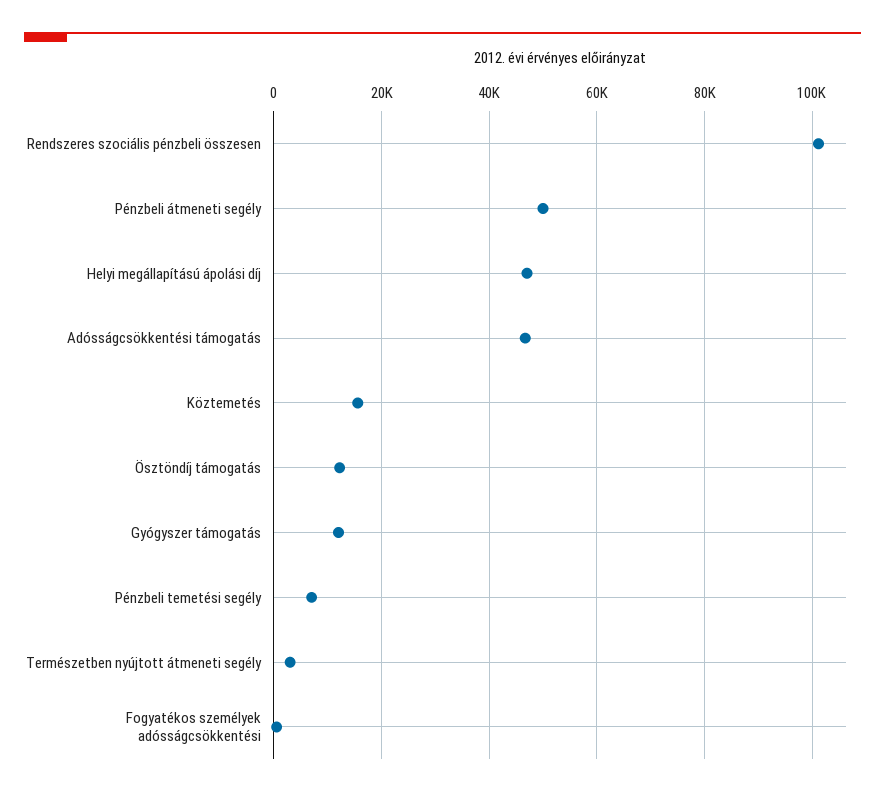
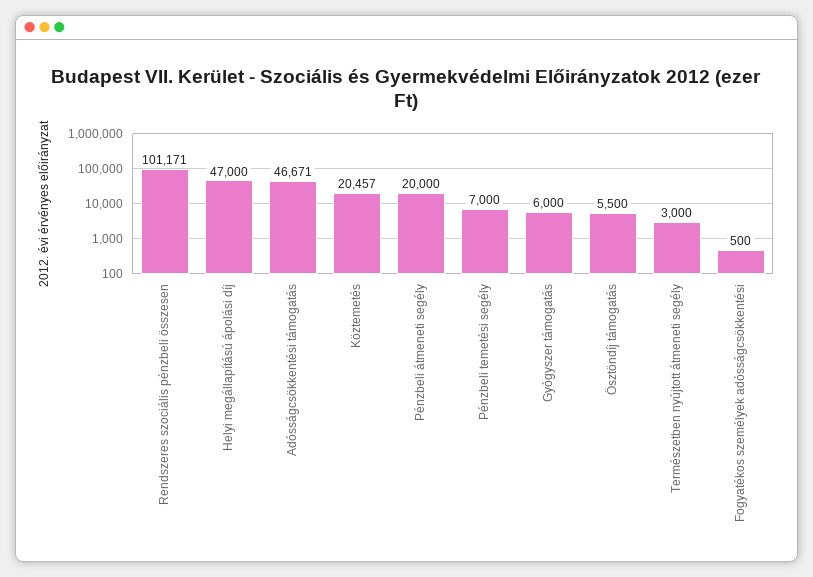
  {
    "Rendszeres szociális pénzbeli összesen": 101171,
-   "Pénzbeli átmeneti segély": 50000,
+   "Pénzbeli átmeneti segély": 20000,
    "Helyi megállapítású ápolási díj": 47000,
    "Adósságcsökkentési támogatás": 46671,
-   "Köztemetés": 16000,
+   "Köztemetés": 20457,
-   "Ösztöndíj támogatás": 12000,
+   "Ösztöndíj támogatás": 5500,
-   "Gyógyszer támogatás": 12000,
+   "Gyógyszer támogatás": 6000,
    "Pénzbeli temetési segély": 7000,
    "Természetben nyújtott átmeneti segély": 3000,
    "Fogyatékos személyek adósságcsökkentési": 500
  }

